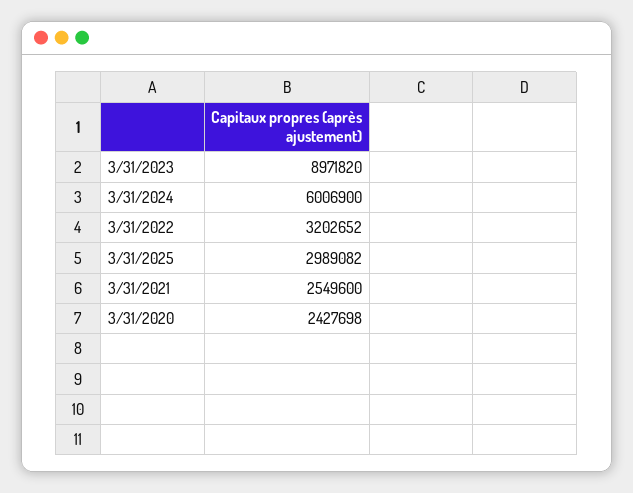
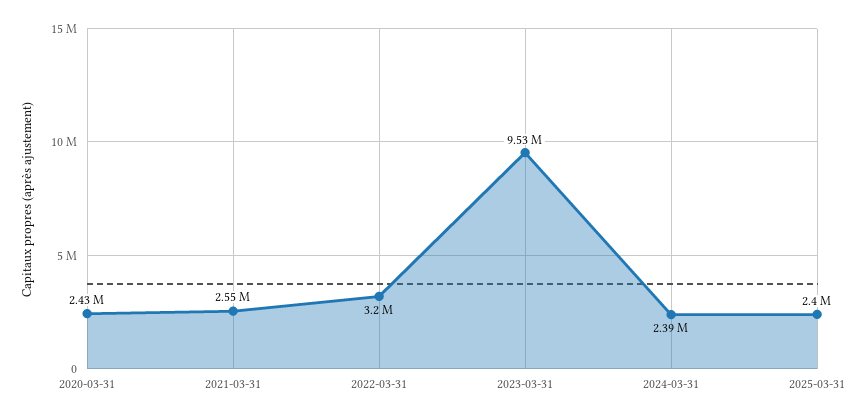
  {
-   "3/31/2023": 8971820,
+   "3/31/2023": 9530000,
-   "3/31/2024": 6006900,
+   "3/31/2024": 2390000,
    "3/31/2022": 3202652,
-   "3/31/2025": 2989082,
+   "3/31/2025": 2400000,
    "3/31/2021": 2549600,
    "3/31/2020": 2427698
  }

